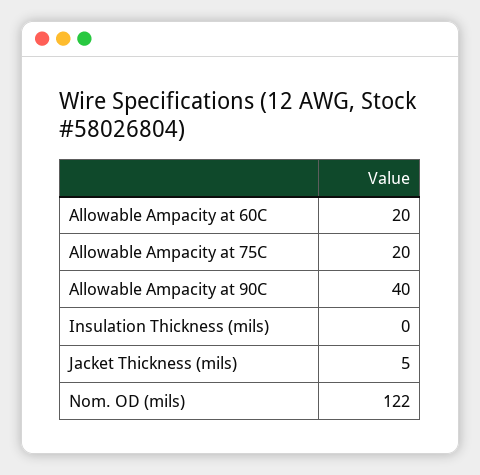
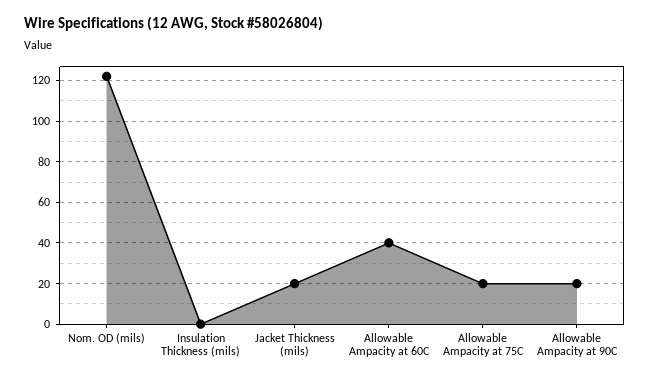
  {
-   "Allowable Ampacity at 60C": 20,
+   "Allowable Ampacity at 60C": 40,
    "Allowable Ampacity at 75C": 20,
-   "Allowable Ampacity at 90C": 40,
+   "Allowable Ampacity at 90C": 20,
    "Insulation Thickness (mils)": 0,
-   "Jacket Thickness (mils)": 5,
+   "Jacket Thickness (mils)": 20,
    "Nom. OD (mils)": 122
  }

